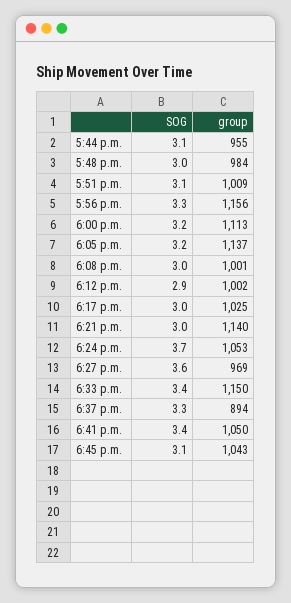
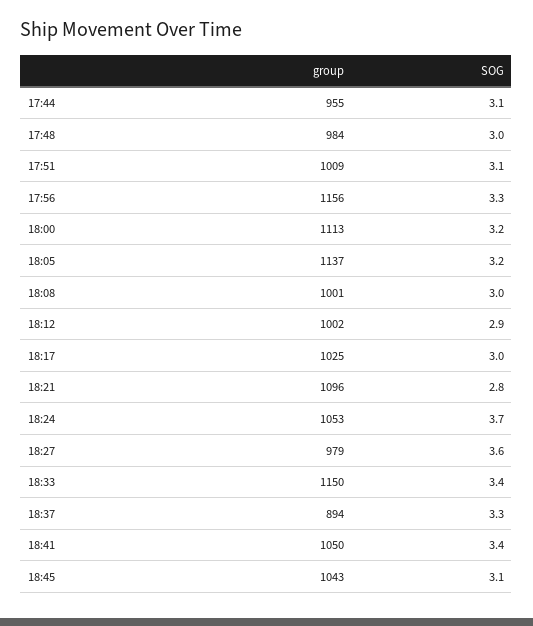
  {
    "SOG": {
      "5:44 p.m.": 3.1,
      "5:48 p.m.": 3,
      "5:51 p.m.": 3.1,
      "5:56 p.m.": 3.3,
      "6:00 p.m.": 3.2,
      "6:05 p.m.": 3.2,
      "6:08 p.m.": 3,
      "6:12 p.m.": 2.9,
      "6:17 p.m.": 3,
-     "6:21 p.m.": 3,
+     "6:21 p.m.": 2.8,
      "6:24 p.m.": 3.7,
      "6:27 p.m.": 3.6,
      "6:33 p.m.": 3.4,
      "6:37 p.m.": 3.3,
      "6:41 p.m.": 3.4,
      "6:45 p.m.": 3.1
    },
    "group": {
      "5:44 p.m.": 955,
      "5:48 p.m.": 984,
      "5:51 p.m.": 1009,
      "5:56 p.m.": 1156,
      "6:00 p.m.": 1113,
      "6:05 p.m.": 1137,
      "6:08 p.m.": 1001,
      "6:12 p.m.": 1002,
      "6:17 p.m.": 1025,
-     "6:21 p.m.": 1140,
+     "6:21 p.m.": 1096,
      "6:24 p.m.": 1053,
-     "6:27 p.m.": 969,
+     "6:27 p.m.": 979,
      "6:33 p.m.": 1150,
      "6:37 p.m.": 894,
      "6:41 p.m.": 1050,
      "6:45 p.m.": 1043
    }
  }

